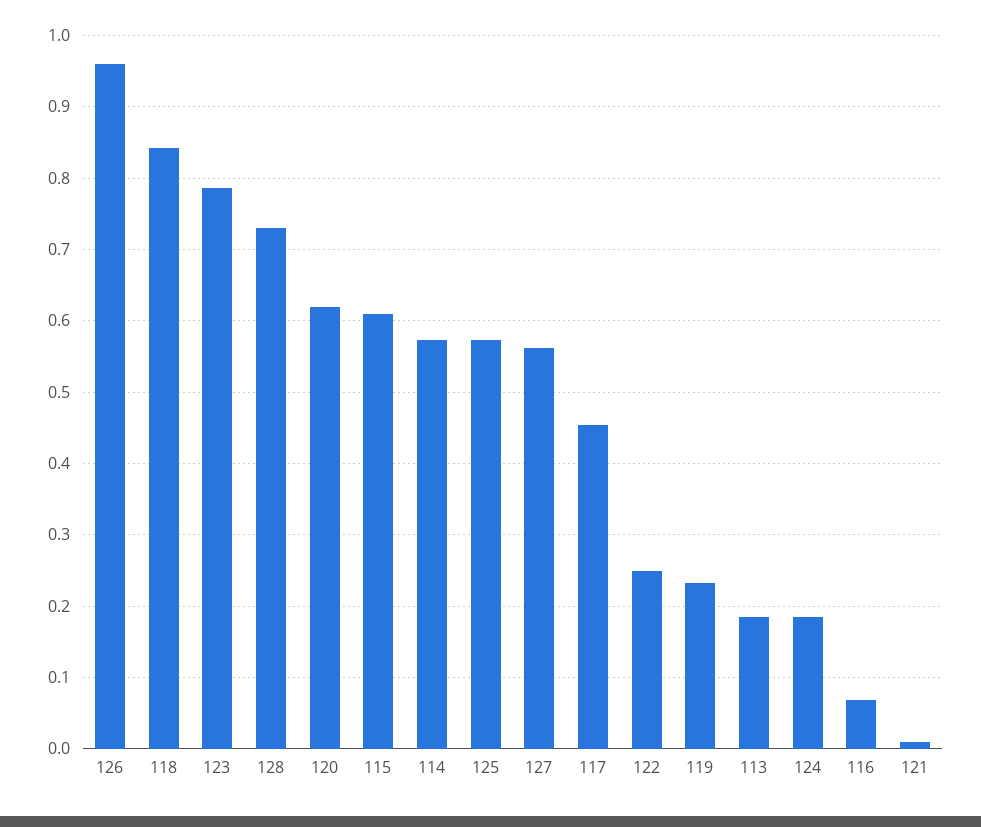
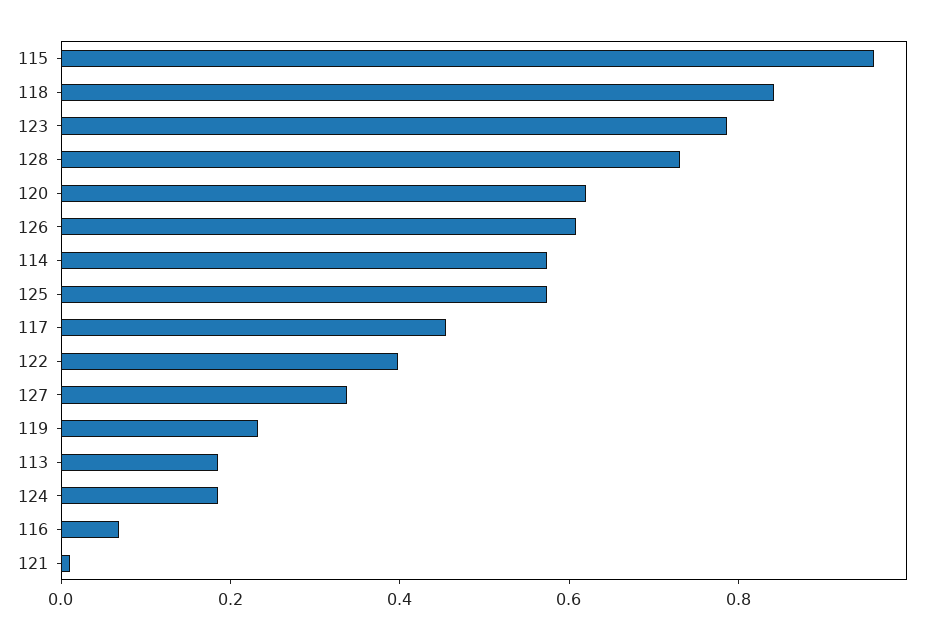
  {
-   "126": 0.96,
+   "126": 0.6,
    "118": 0.84,
    "123": 0.79,
    "128": 0.73,
    "120": 0.62,
-   "115": 0.61,
+   "115": 0.95,
    "114": 0.57,
    "125": 0.57,
-   "127": 0.56,
+   "127": 0.35,
    "117": 0.45,
-   "122": 0.25,
+   "122": 0.4,
    "119": 0.23,
    "113": 0.19,
    "124": 0.19,
    "116": 0.07,
    "121": 0.01
  }

